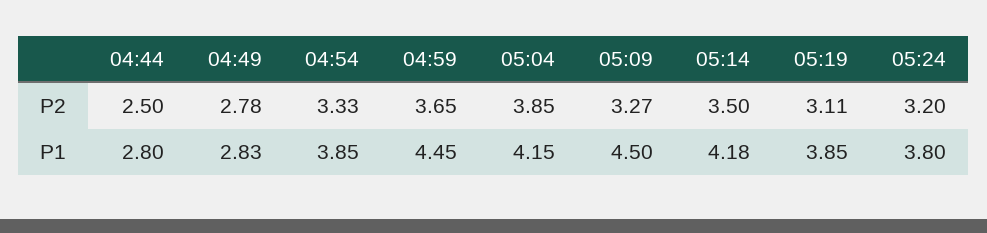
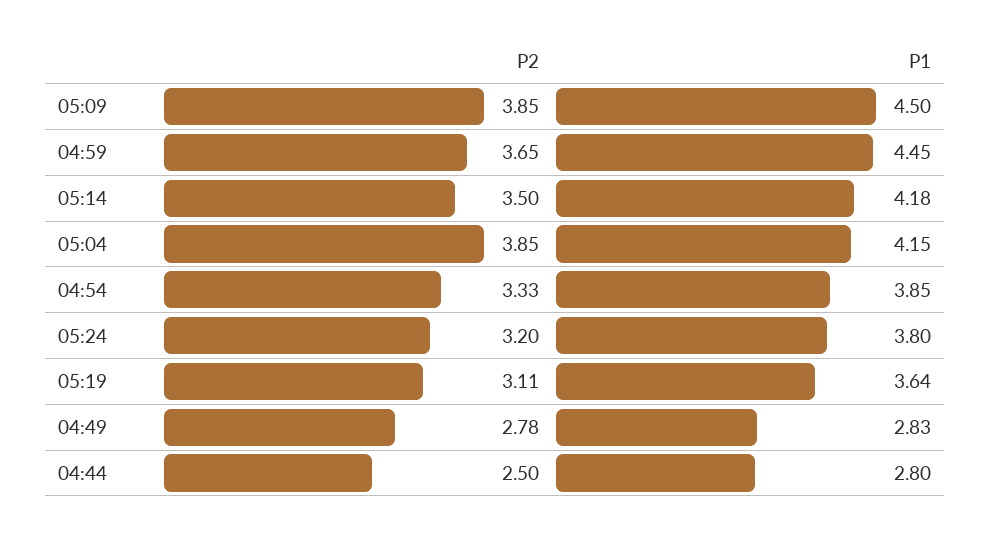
  {
    "04:44": {
      "P2": 2.5,
      "P1": 2.8
    },
    "04:49": {
      "P2": 2.78,
      "P1": 2.83
    },
    "04:54": {
      "P2": 3.33,
      "P1": 3.85
    },
    "04:59": {
      "P2": 3.65,
      "P1": 4.45
    },
    "05:04": {
      "P2": 3.85,
      "P1": 4.15
    },
    "05:09": {
-     "P2": 3.27,
+     "P2": 3.85,
      "P1": 4.5
    },
    "05:14": {
      "P2": 3.5,
      "P1": 4.18
    },
    "05:19": {
      "P2": 3.11,
-     "P1": 3.85
+     "P1": 3.64
    },
    "05:24": {
      "P2": 3.2,
      "P1": 3.8
    }
  }

